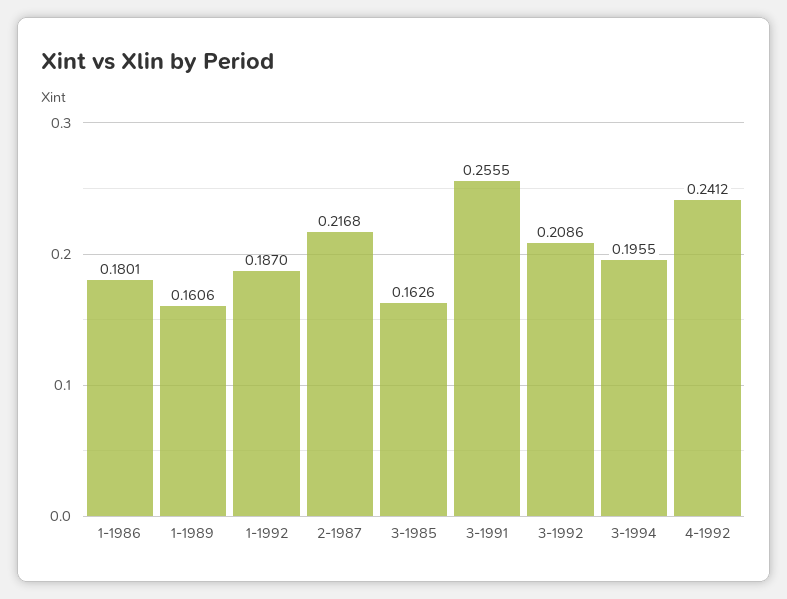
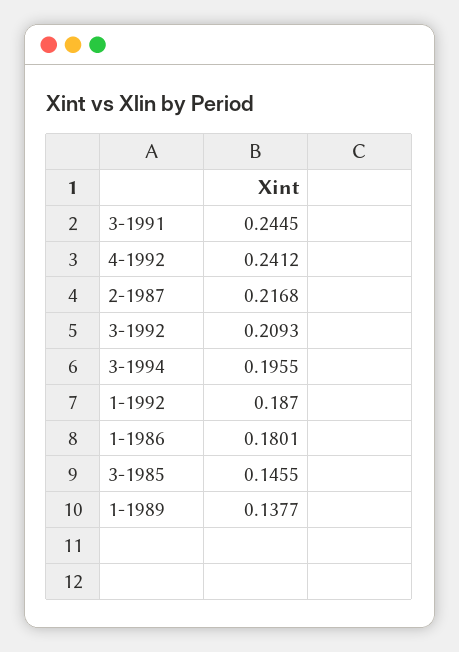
  {
    "1-1986": 0.1801,
-   "1-1989": 0.1606,
+   "1-1989": 0.1377,
    "1-1992": 0.187,
    "2-1987": 0.2168,
-   "3-1985": 0.1626,
+   "3-1985": 0.1455,
-   "3-1991": 0.2555,
+   "3-1991": 0.2445,
-   "3-1992": 0.2086,
+   "3-1992": 0.2093,
    "3-1994": 0.1955,
    "4-1992": 0.2412
  }

